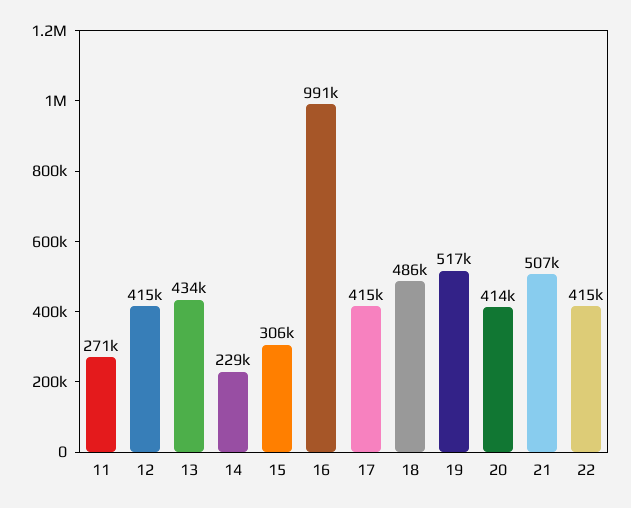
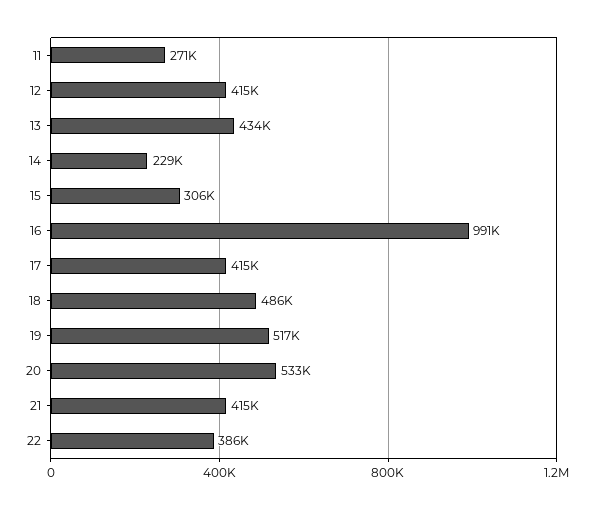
  {
    "11": 271000,
    "12": 415000,
    "13": 434000,
    "14": 229000,
    "15": 306000,
    "16": 991000,
    "17": 415000,
    "18": 486000,
    "19": 517000,
-   "20": 414000,
+   "20": 533000,
-   "21": 507000,
+   "21": 415000,
-   "22": 415000
+   "22": 386000
  }

